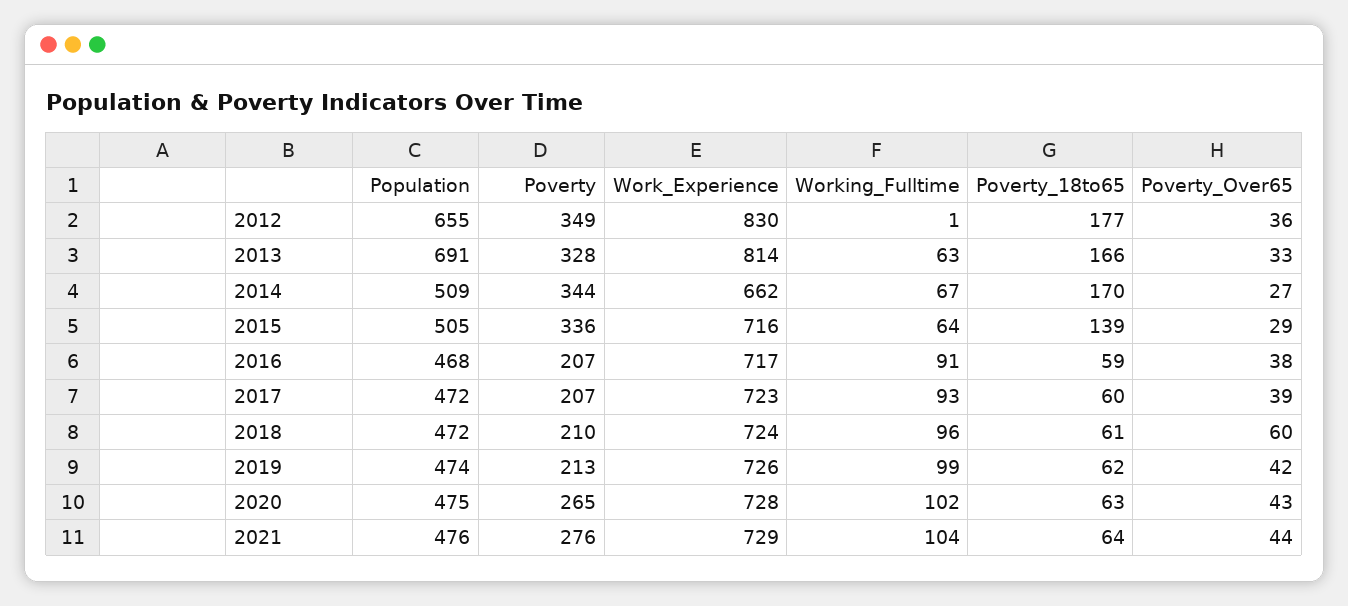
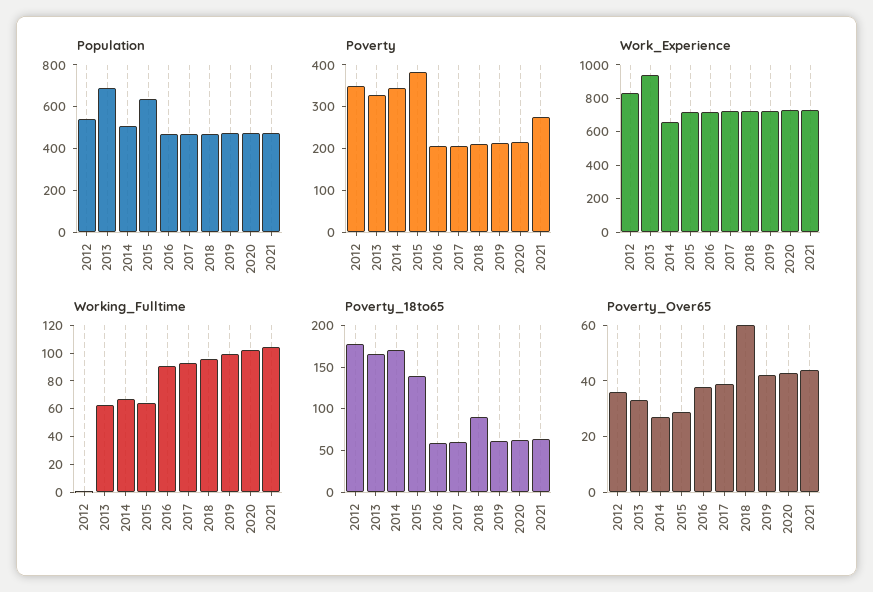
  {
    "Population": {
-     "2012": 655,
+     "2012": 550,
      "2013": 691,
      "2014": 509,
-     "2015": 505,
+     "2015": 650,
      "2016": 468,
      "2017": 472,
      "2018": 472,
      "2019": 474,
      "2020": 475,
      "2021": 476
    },
    "Poverty": {
      "2012": 349,
      "2013": 328,
      "2014": 344,
-     "2015": 336,
+     "2015": 380,
      "2016": 207,
      "2017": 207,
      "2018": 210,
      "2019": 213,
-     "2020": 265,
+     "2020": 220,
      "2021": 276
    },
    "Work_Experience": {
      "2012": 830,
-     "2013": 814,
+     "2013": 950,
      "2014": 662,
      "2015": 716,
      "2016": 717,
      "2017": 723,
      "2018": 724,
      "2019": 726,
      "2020": 728,
      "2021": 729
    },
    "Working_Fulltime": {
      "2012": 1,
      "2013": 63,
      "2014": 67,
      "2015": 64,
      "2016": 91,
      "2017": 93,
      "2018": 96,
      "2019": 99,
      "2020": 102,
      "2021": 104
    },
    "Poverty_18to65": {
      "2012": 177,
      "2013": 166,
      "2014": 170,
      "2015": 139,
      "2016": 59,
      "2017": 60,
-     "2018": 61,
+     "2018": 90,
      "2019": 62,
      "2020": 63,
      "2021": 64
    },
    "Poverty_Over65": {
      "2012": 36,
      "2013": 33,
      "2014": 27,
      "2015": 29,
      "2016": 38,
      "2017": 39,
      "2018": 60,
      "2019": 42,
      "2020": 43,
      "2021": 44
    }
  }

